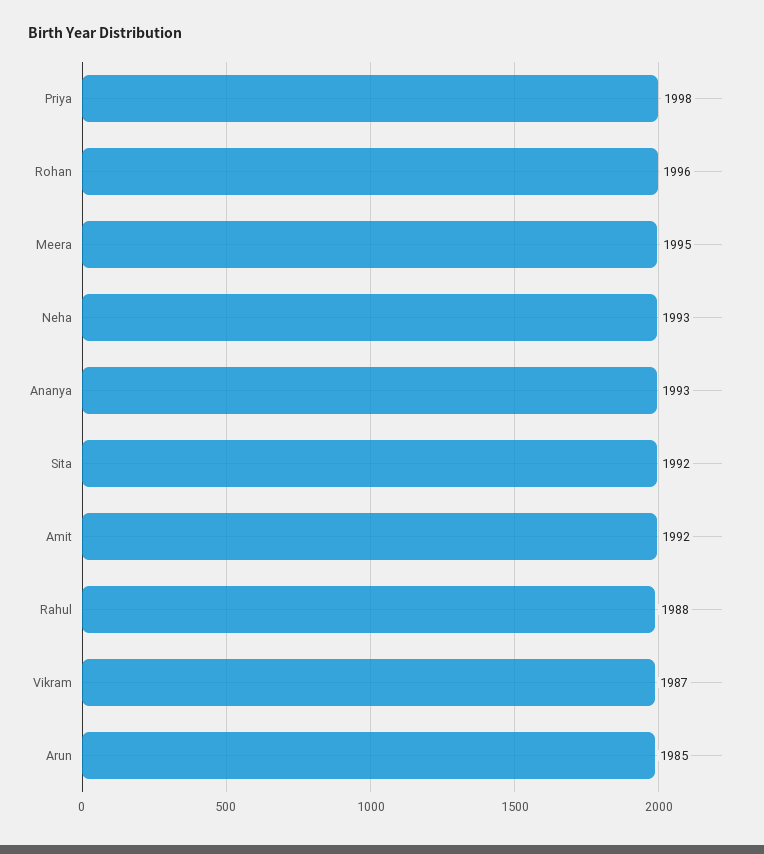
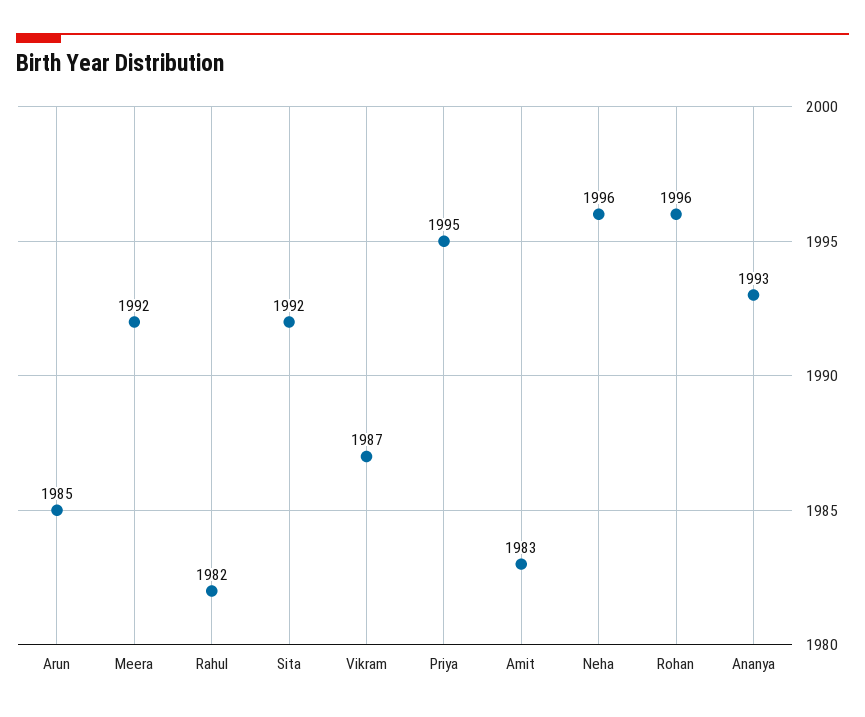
  {
-   "Priya": 1998,
+   "Priya": 1995,
    "Rohan": 1996,
-   "Meera": 1995,
+   "Meera": 1992,
-   "Neha": 1993,
+   "Neha": 1996,
    "Ananya": 1993,
    "Sita": 1992,
-   "Amit": 1992,
+   "Amit": 1983,
-   "Rahul": 1988,
+   "Rahul": 1982,
    "Vikram": 1987,
    "Arun": 1985
  }

